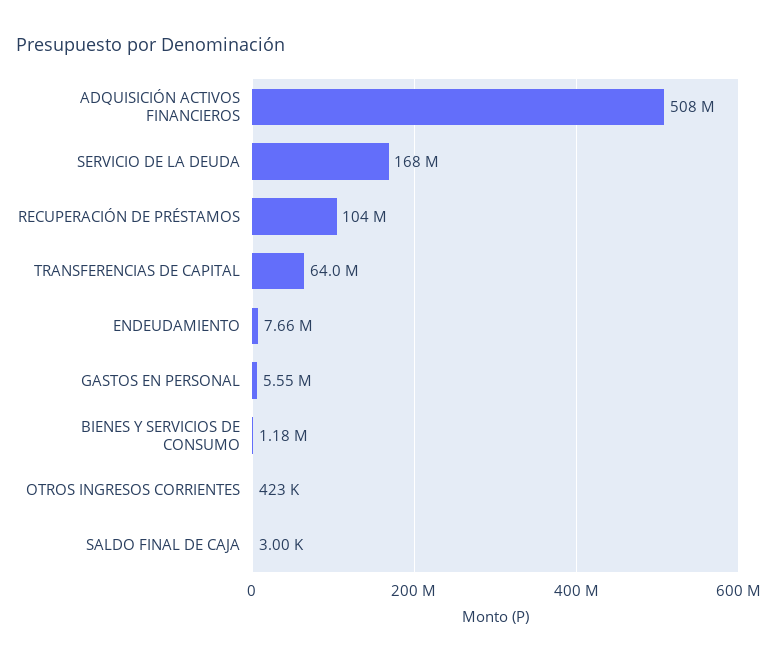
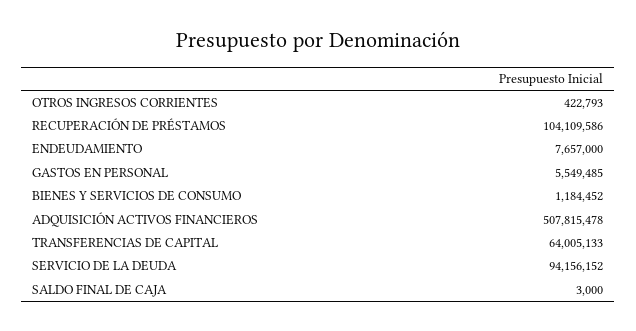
  {
    "ADQUISICIÓN ACTIVOS FINANCIEROS": 507815478,
-   "SERVICIO DE LA DEUDA": 168000000,
+   "SERVICIO DE LA DEUDA": 94156152,
    "RECUPERACIÓN DE PRÉSTAMOS": 104109586,
    "TRANSFERENCIAS DE CAPITAL": 64005133,
    "ENDEUDAMIENTO": 7657000,
    "GASTOS EN PERSONAL": 5549485,
    "BIENES Y SERVICIOS DE CONSUMO": 1184452,
    "OTROS INGRESOS CORRIENTES": 422793,
    "SALDO FINAL DE CAJA": 3000
  }

